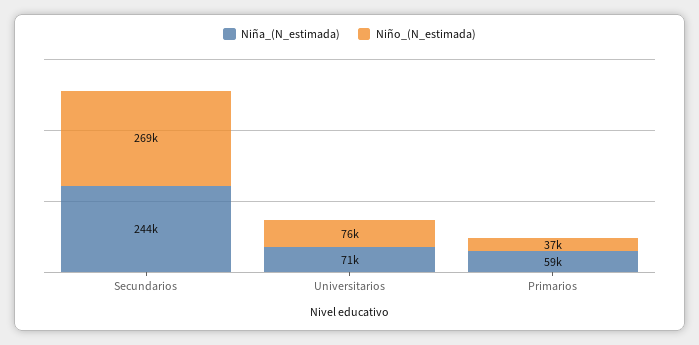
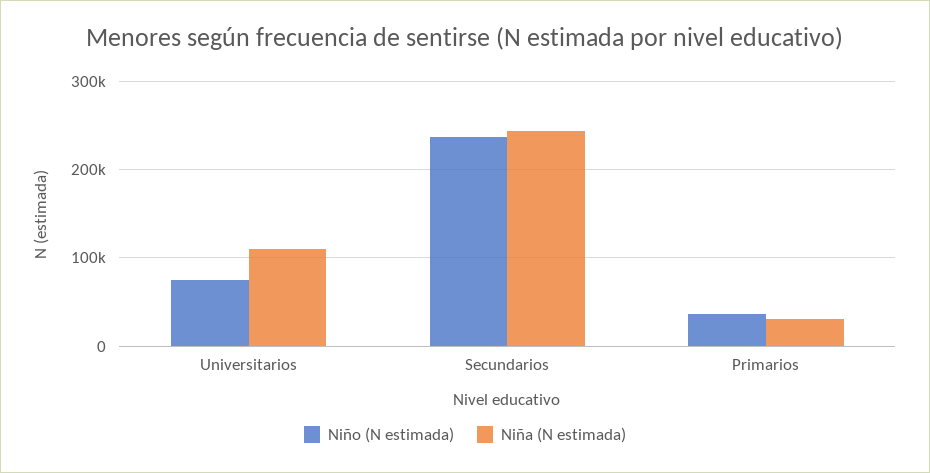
  {
    "Niña_(N_estimada)": {
      "Secundarios": 244000,
-     "Universitarios": 71000,
+     "Universitarios": 110000,
-     "Primarios": 59000
+     "Primarios": 30000
    },
    "Niño_(N_estimada)": {
-     "Secundarios": 269000,
+     "Secundarios": 240000,
      "Universitarios": 76000,
      "Primarios": 37000
    }
  }

